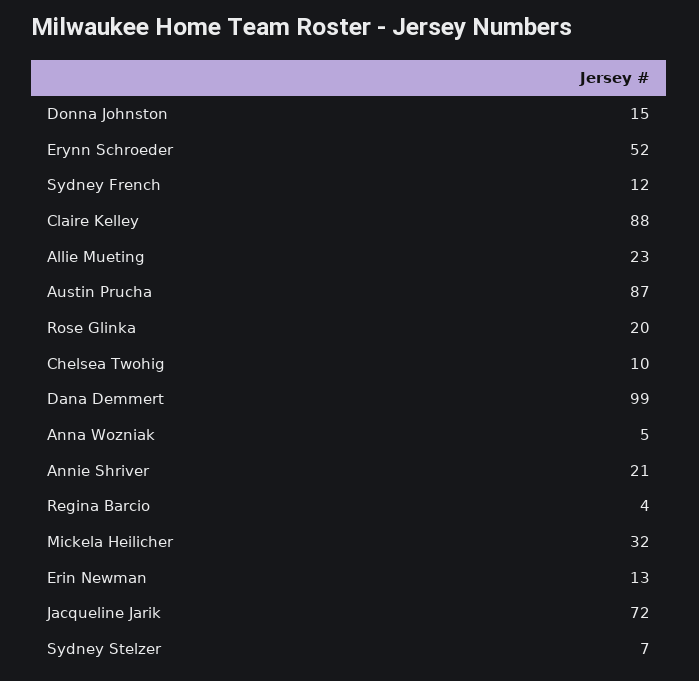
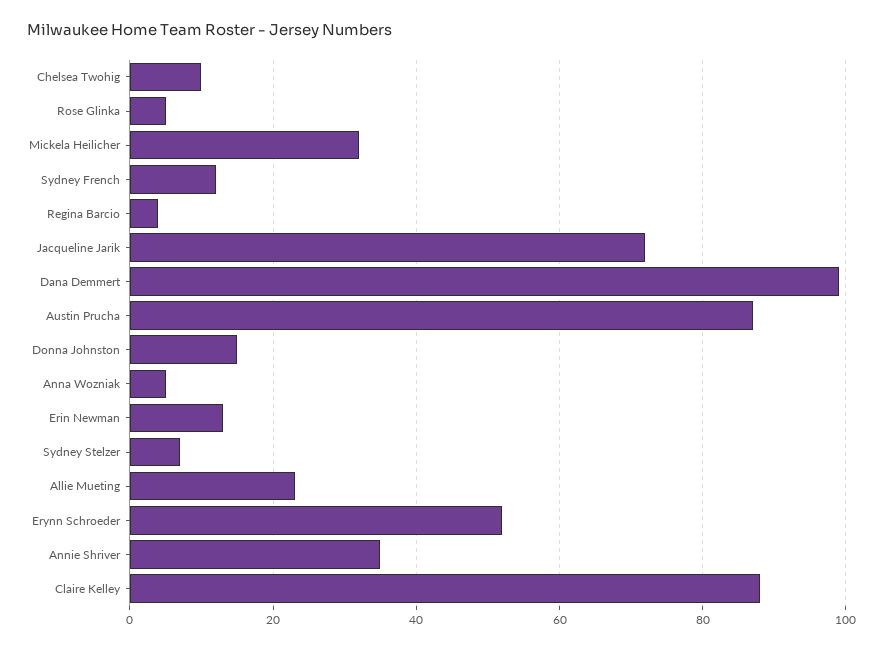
  {
    "Donna Johnston": 15,
    "Erynn Schroeder": 52,
    "Sydney French": 12,
    "Claire Kelley": 88,
    "Allie Mueting": 23,
    "Austin Prucha": 87,
-   "Rose Glinka": 20,
+   "Rose Glinka": 5,
    "Chelsea Twohig": 10,
    "Dana Demmert": 99,
    "Anna Wozniak": 5,
-   "Annie Shriver": 21,
+   "Annie Shriver": 35,
    "Regina Barcio": 4,
    "Mickela Heilicher": 32,
    "Erin Newman": 13,
    "Jacqueline Jarik": 72,
    "Sydney Stelzer": 7
  }

